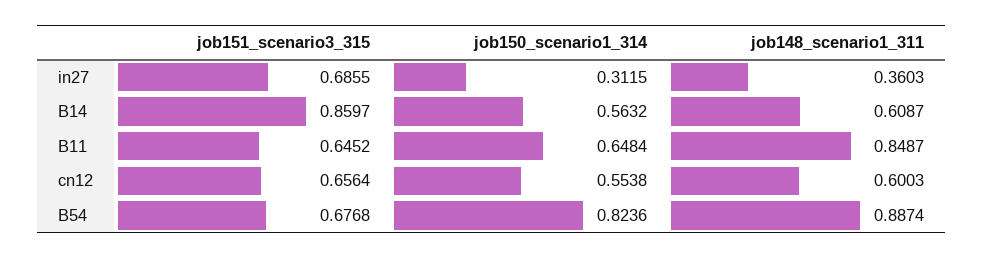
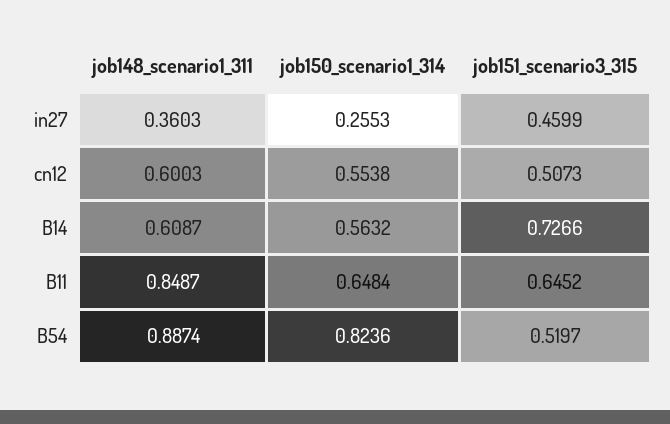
  {
    "job151_scenario3_315": {
-     "in27": 0.6855,
+     "in27": 0.4599,
-     "B14": 0.8597,
+     "B14": 0.7266,
      "B11": 0.6452,
-     "cn12": 0.6564,
+     "cn12": 0.5073,
-     "B54": 0.6768
+     "B54": 0.5197
    },
    "job150_scenario1_314": {
-     "in27": 0.3115,
+     "in27": 0.2553,
      "B14": 0.5632,
      "B11": 0.6484,
      "cn12": 0.5538,
      "B54": 0.8236
    },
    "job148_scenario1_311": {
      "in27": 0.3603,
      "B14": 0.6087,
      "B11": 0.8487,
      "cn12": 0.6003,
      "B54": 0.8874
    }
  }

